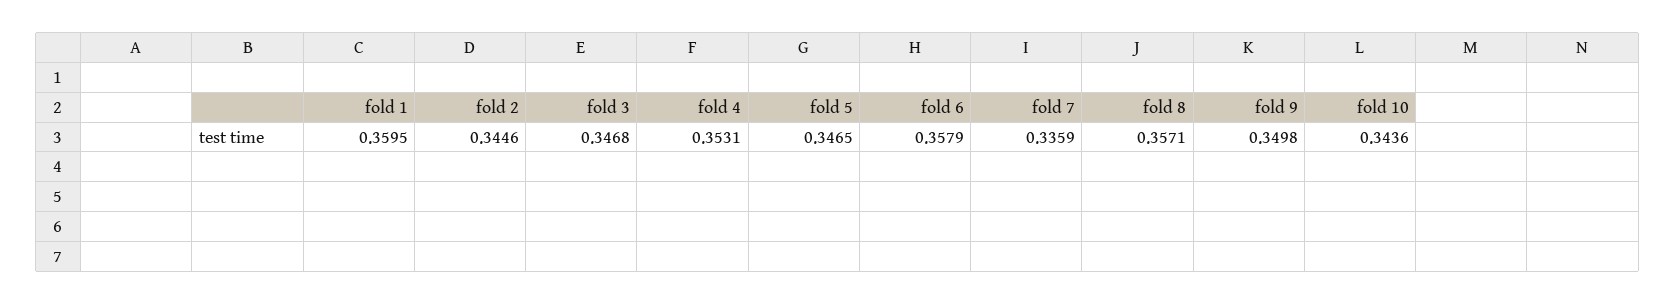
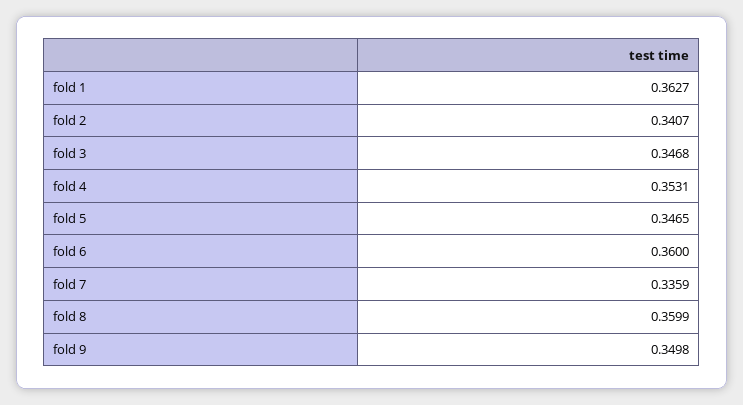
  {
-   "fold 1": 0.3595,
+   "fold 1": 0.3627,
-   "fold 2": 0.3446,
+   "fold 2": 0.3407,
    "fold 3": 0.3468,
    "fold 4": 0.3531,
    "fold 5": 0.3465,
-   "fold 6": 0.3579,
+   "fold 6": 0.36,
    "fold 7": 0.3359,
-   "fold 8": 0.3571,
+   "fold 8": 0.3599,
-   "fold 9": 0.3498,
+   "fold 9": 0.3498
-   "fold 10": 0.3436
  }

